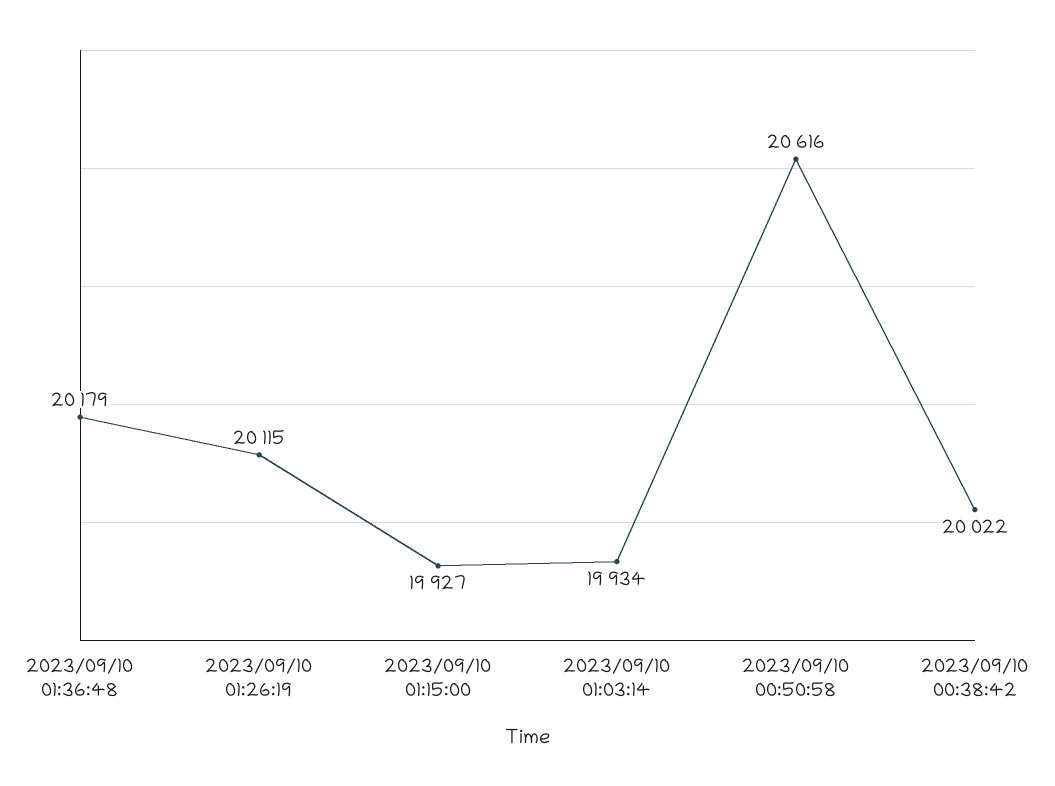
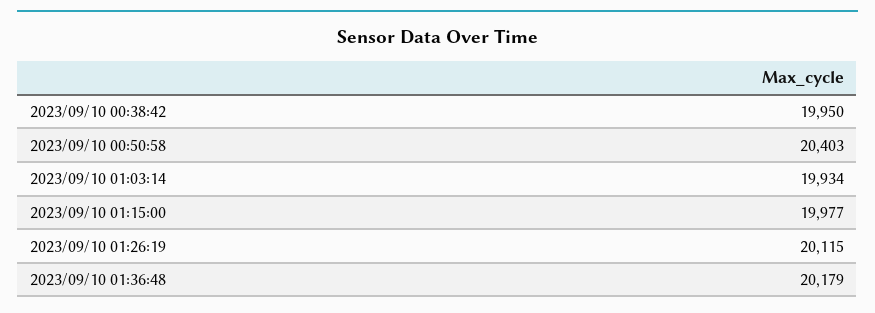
  {
    "2023/09/10 01:36:48": 20179,
    "2023/09/10 01:26:19": 20115,
-   "2023/09/10 01:15:00": 19927,
+   "2023/09/10 01:15:00": 19977,
    "2023/09/10 01:03:14": 19934,
-   "2023/09/10 00:50:58": 20616,
+   "2023/09/10 00:50:58": 20403,
-   "2023/09/10 00:38:42": 20022
+   "2023/09/10 00:38:42": 19950
  }

